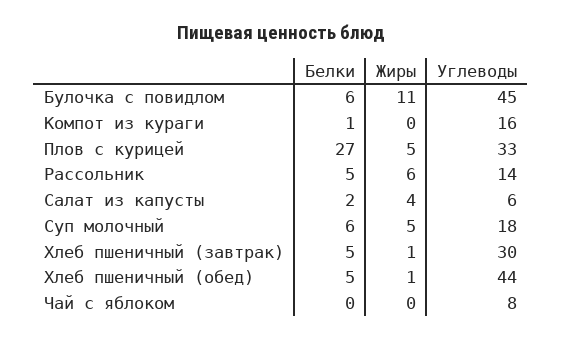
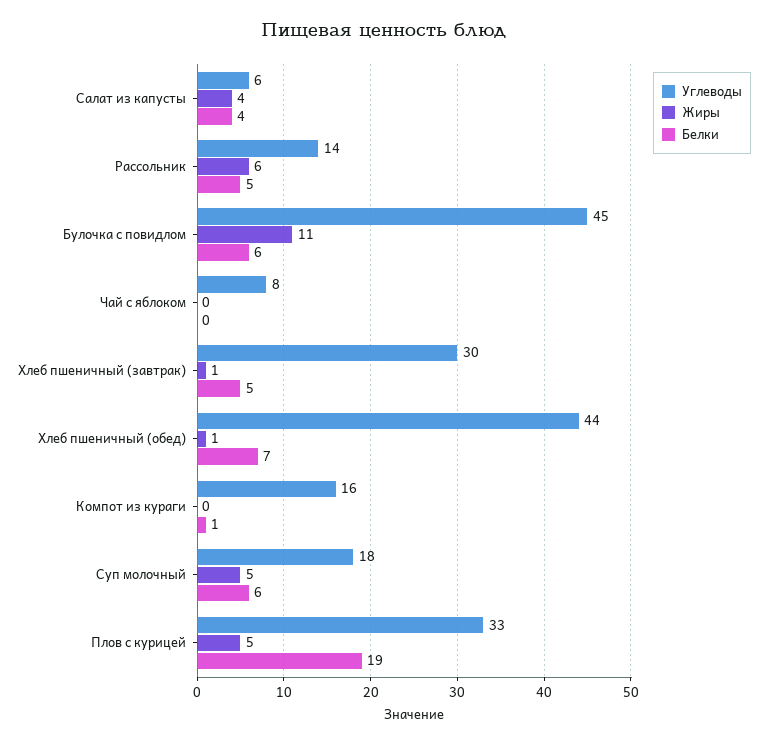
  {
    "Белки": {
      "Булочка с повидлом": 6,
      "Компот из кураги": 1,
-     "Плов с курицей": 27,
+     "Плов с курицей": 19,
      "Рассольник": 5,
-     "Салат из капусты": 2,
+     "Салат из капусты": 4,
      "Суп молочный": 6,
      "Хлеб пшеничный (завтрак)": 5,
-     "Хлеб пшеничный (обед)": 5,
+     "Хлеб пшеничный (обед)": 7,
      "Чай с яблоком": 0
    },
    "Жиры": {
      "Булочка с повидлом": 11,
      "Компот из кураги": 0,
      "Плов с курицей": 5,
      "Рассольник": 6,
      "Салат из капусты": 4,
      "Суп молочный": 5,
      "Хлеб пшеничный (завтрак)": 1,
      "Хлеб пшеничный (обед)": 1,
      "Чай с яблоком": 0
    },
    "Углеводы": {
      "Булочка с повидлом": 45,
      "Компот из кураги": 16,
      "Плов с курицей": 33,
      "Рассольник": 14,
      "Салат из капусты": 6,
      "Суп молочный": 18,
      "Хлеб пшеничный (завтрак)": 30,
      "Хлеб пшеничный (обед)": 44,
      "Чай с яблоком": 8
    }
  }

